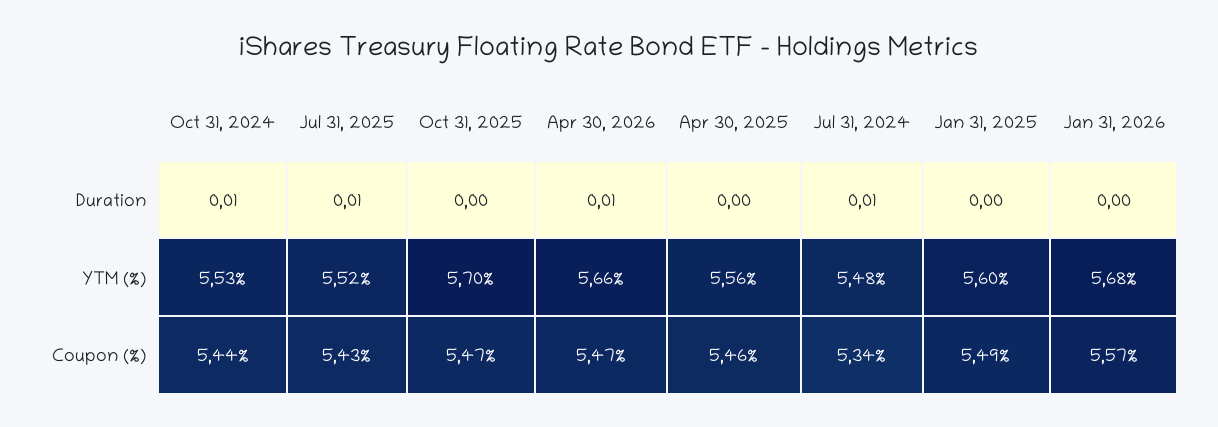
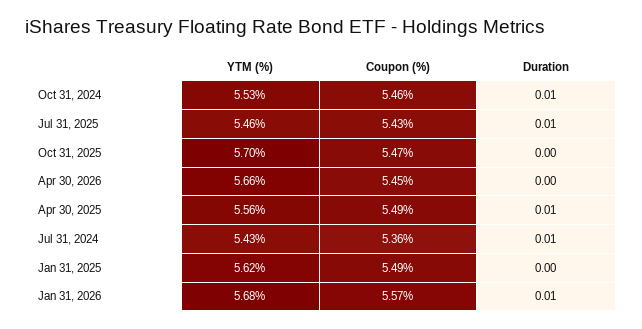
  {
    "Oct 31, 2024": {
      "Duration": 0.01,
      "YTM (%)": 5.53,
-     "Coupon (%)": 5.44
+     "Coupon (%)": 5.46
    },
    "Jul 31, 2025": {
      "Duration": 0.01,
-     "YTM (%)": 5.52,
+     "YTM (%)": 5.46,
      "Coupon (%)": 5.43
    },
    "Oct 31, 2025": {
      "Duration": 0,
      "YTM (%)": 5.7,
      "Coupon (%)": 5.47
    },
    "Apr 30, 2026": {
-     "Duration": 0.01,
+     "Duration": 0,
      "YTM (%)": 5.66,
-     "Coupon (%)": 5.47
+     "Coupon (%)": 5.45
    },
    "Apr 30, 2025": {
-     "Duration": 0,
+     "Duration": 0.01,
      "YTM (%)": 5.56,
-     "Coupon (%)": 5.46
+     "Coupon (%)": 5.49
    },
    "Jul 31, 2024": {
      "Duration": 0.01,
-     "YTM (%)": 5.48,
+     "YTM (%)": 5.43,
-     "Coupon (%)": 5.34
+     "Coupon (%)": 5.36
    },
    "Jan 31, 2025": {
      "Duration": 0,
-     "YTM (%)": 5.6,
+     "YTM (%)": 5.62,
      "Coupon (%)": 5.49
    },
    "Jan 31, 2026": {
-     "Duration": 0,
+     "Duration": 0.01,
      "YTM (%)": 5.68,
      "Coupon (%)": 5.57
    }
  }

